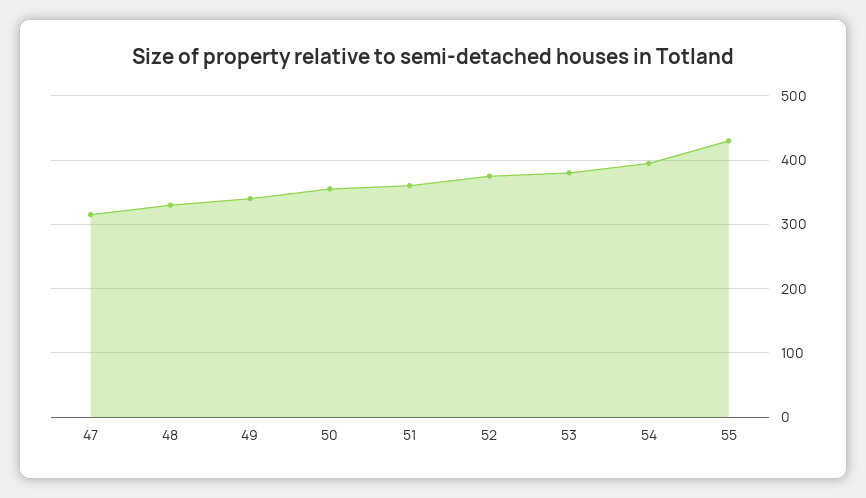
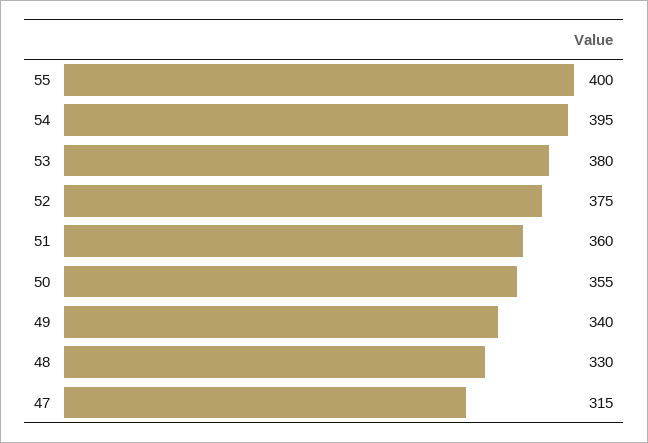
  {
    "47": 315,
    "48": 330,
    "49": 340,
    "50": 355,
    "51": 360,
    "52": 375,
    "53": 380,
    "54": 395,
-   "55": 430
+   "55": 400
  }

